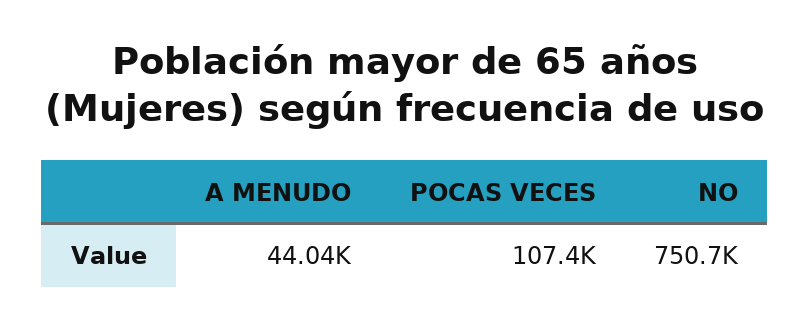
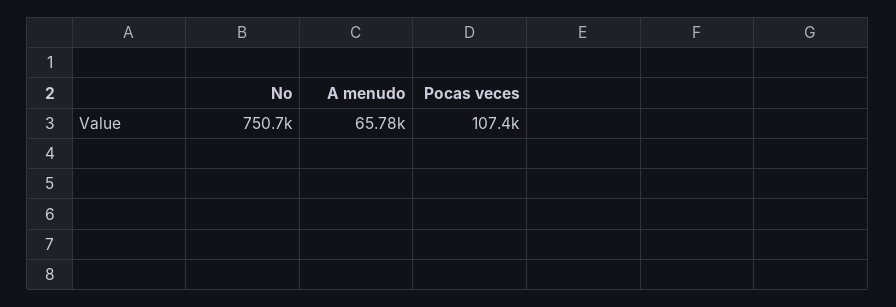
  {
-   "A MENUDO": 44040,
+   "A MENUDO": 65780,
    "POCAS VECES": 107400,
    "NO": 750700
  }

